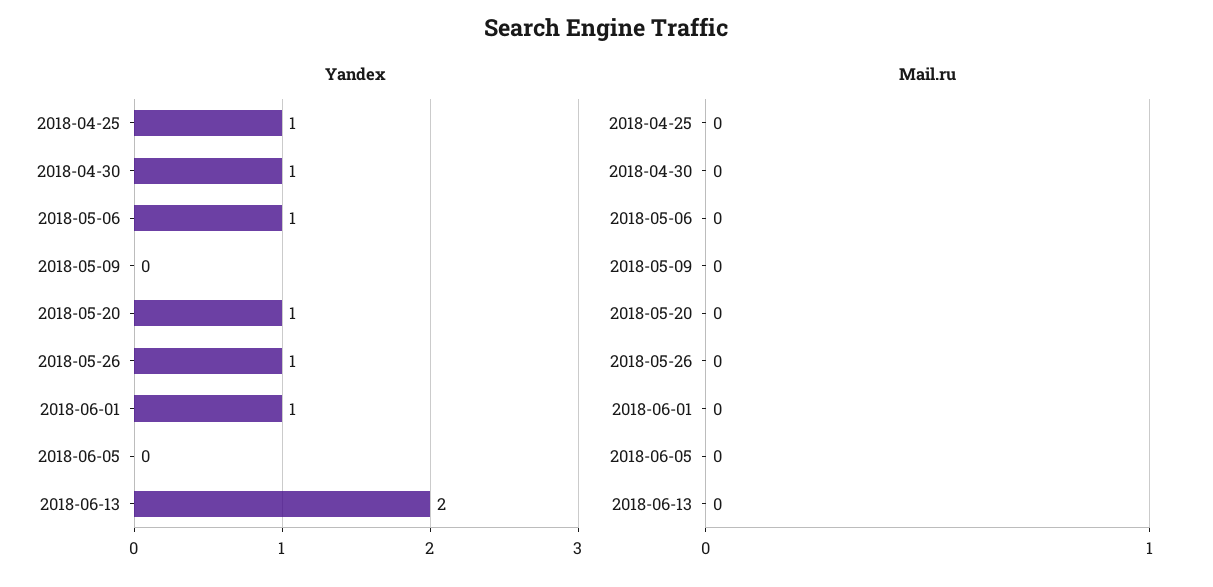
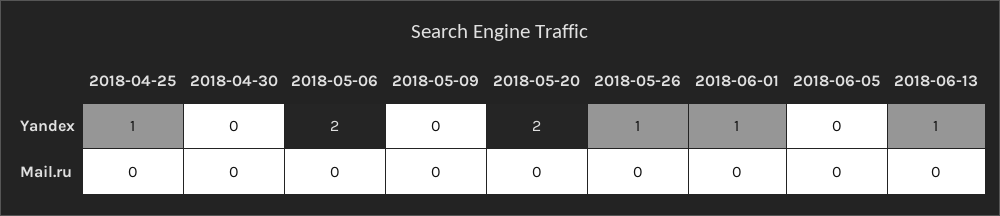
  {
    "Yandex": {
      "2018-04-25": 1,
-     "2018-04-30": 1,
+     "2018-04-30": 0,
-     "2018-05-06": 1,
+     "2018-05-06": 2,
      "2018-05-09": 0,
-     "2018-05-20": 1,
+     "2018-05-20": 2,
      "2018-05-26": 1,
      "2018-06-01": 1,
      "2018-06-05": 0,
-     "2018-06-13": 2
+     "2018-06-13": 1
    },
    "Mail.ru": {
      "2018-04-25": 0,
      "2018-04-30": 0,
      "2018-05-06": 0,
      "2018-05-09": 0,
      "2018-05-20": 0,
      "2018-05-26": 0,
      "2018-06-01": 0,
      "2018-06-05": 0,
      "2018-06-13": 0
    }
  }

